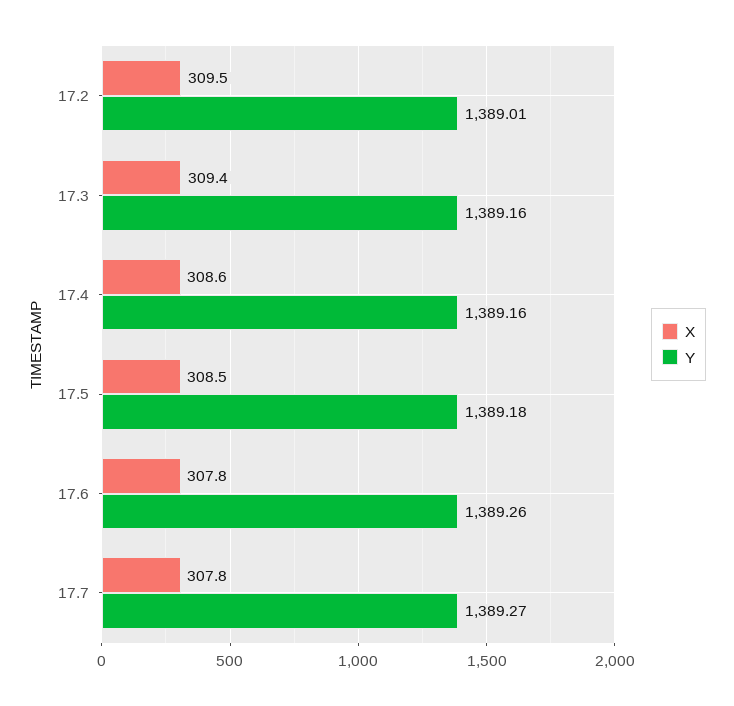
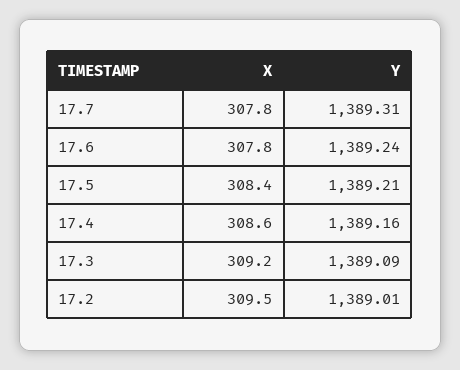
  {
    "X": {
      "17.2": 309.5,
-     "17.3": 309.4,
+     "17.3": 309.2,
      "17.4": 308.6,
-     "17.5": 308.5,
+     "17.5": 308.4,
      "17.6": 307.8,
      "17.7": 307.8
    },
    "Y": {
      "17.2": 1389.01,
-     "17.3": 1389.16,
+     "17.3": 1389.09,
      "17.4": 1389.16,
-     "17.5": 1389.18,
+     "17.5": 1389.21,
-     "17.6": 1389.26,
+     "17.6": 1389.24,
-     "17.7": 1389.27
+     "17.7": 1389.31
    }
  }

